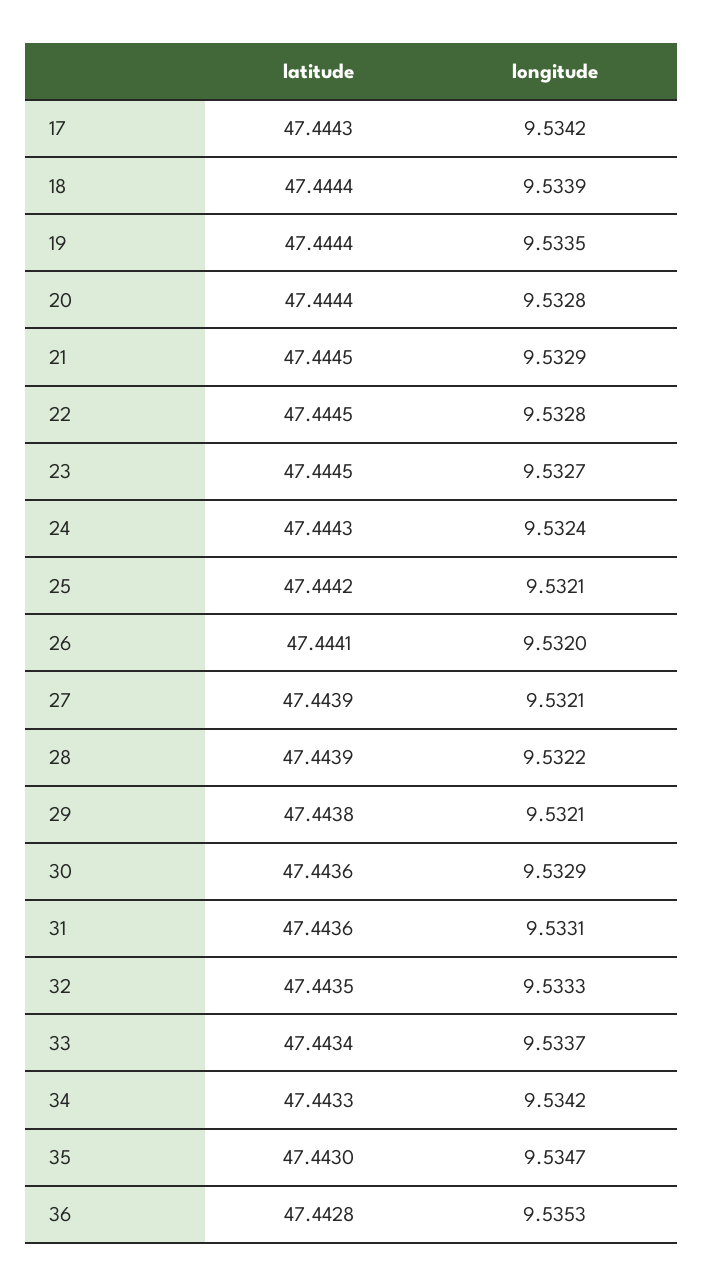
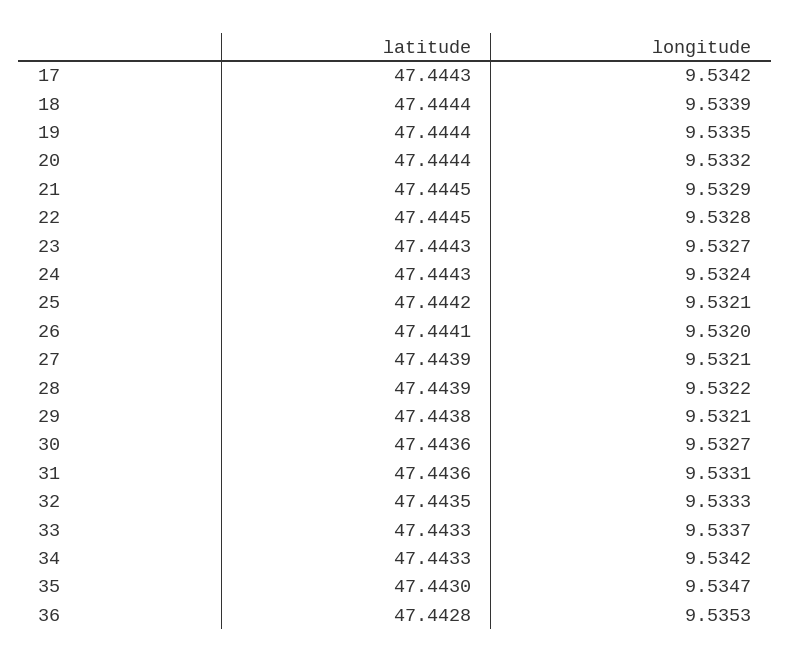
  {
    "latitude": {
      "17": 47.4443,
      "18": 47.4444,
      "19": 47.4444,
      "20": 47.4444,
      "21": 47.4445,
      "22": 47.4445,
-     "23": 47.4445,
+     "23": 47.4443,
      "24": 47.4443,
      "25": 47.4442,
      "26": 47.4441,
      "27": 47.4439,
      "28": 47.4439,
      "29": 47.4438,
      "30": 47.4436,
      "31": 47.4436,
      "32": 47.4435,
-     "33": 47.4434,
+     "33": 47.4433,
      "34": 47.4433,
      "35": 47.443,
      "36": 47.4428
    },
    "longitude": {
      "17": 9.5342,
      "18": 9.5339,
      "19": 9.5335,
-     "20": 9.5328,
+     "20": 9.5332,
      "21": 9.5329,
      "22": 9.5328,
      "23": 9.5327,
      "24": 9.5324,
      "25": 9.5321,
      "26": 9.532,
      "27": 9.5321,
      "28": 9.5322,
      "29": 9.5321,
-     "30": 9.5329,
+     "30": 9.5327,
      "31": 9.5331,
      "32": 9.5333,
      "33": 9.5337,
      "34": 9.5342,
      "35": 9.5347,
      "36": 9.5353
    }
  }

